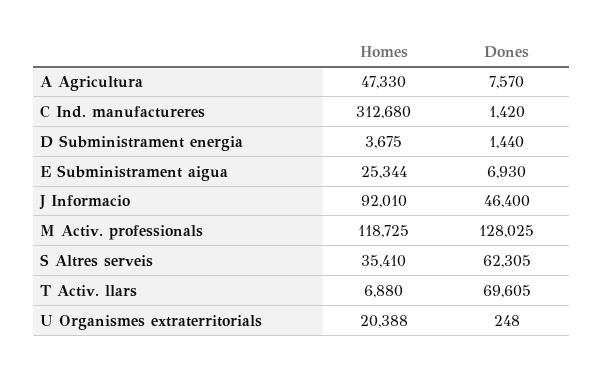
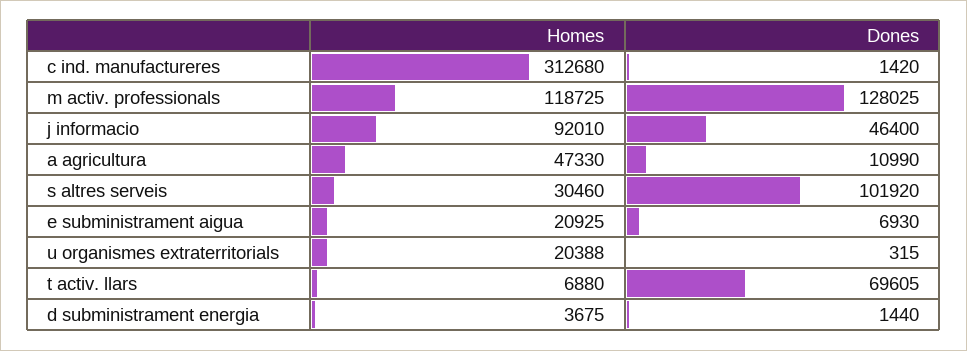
  {
    "Homes": {
      "A Agricultura": 47330,
      "C Ind. manufactureres": 312680,
      "D Subministrament energia": 3675,
-     "E Subministrament aigua": 25344,
+     "E Subministrament aigua": 20925,
      "J Informacio": 92010,
      "M Activ. professionals": 118725,
-     "S Altres serveis": 35410,
+     "S Altres serveis": 30460,
      "T Activ. llars": 6880,
      "U Organismes extraterritorials": 20388
    },
    "Dones": {
-     "A Agricultura": 7570,
+     "A Agricultura": 10990,
      "C Ind. manufactureres": 1420,
      "D Subministrament energia": 1440,
      "E Subministrament aigua": 6930,
      "J Informacio": 46400,
      "M Activ. professionals": 128025,
-     "S Altres serveis": 62305,
+     "S Altres serveis": 101920,
      "T Activ. llars": 69605,
-     "U Organismes extraterritorials": 248
+     "U Organismes extraterritorials": 315
    }
  }

